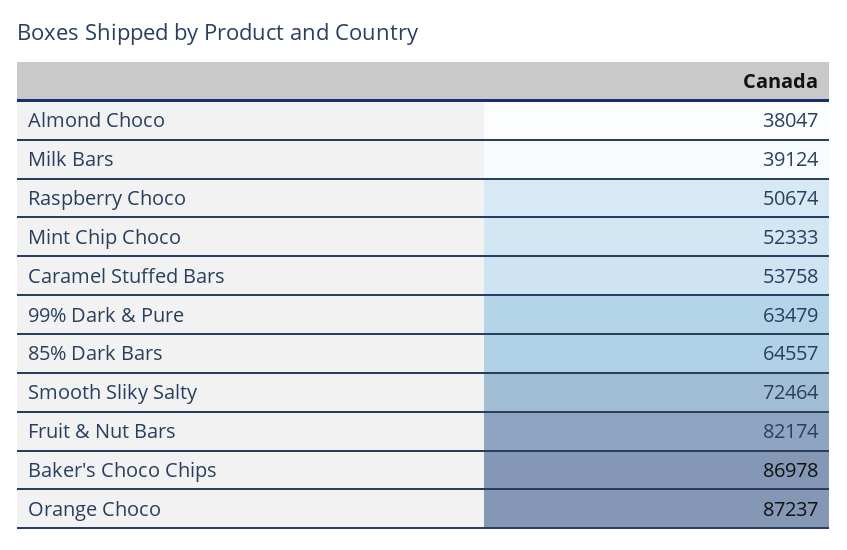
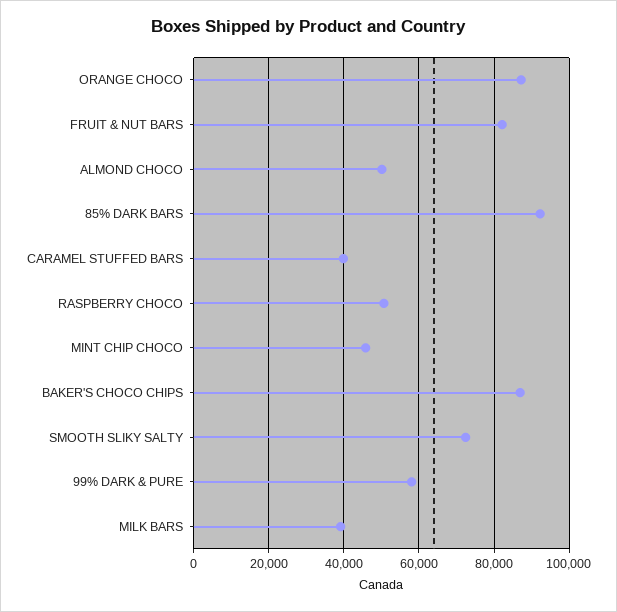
  {
-   "Almond Choco": 38047,
+   "Almond Choco": 50000,
    "Milk Bars": 39124,
    "Raspberry Choco": 50674,
-   "Mint Chip Choco": 52333,
+   "Mint Chip Choco": 46000,
-   "Caramel Stuffed Bars": 53758,
+   "Caramel Stuffed Bars": 40000,
-   "99% Dark & Pure": 63479,
+   "99% Dark & Pure": 58000,
-   "85% Dark Bars": 64557,
+   "85% Dark Bars": 92000,
    "Smooth Sliky Salty": 72464,
    "Fruit & Nut Bars": 82174,
    "Baker's Choco Chips": 86978,
    "Orange Choco": 87237
  }

